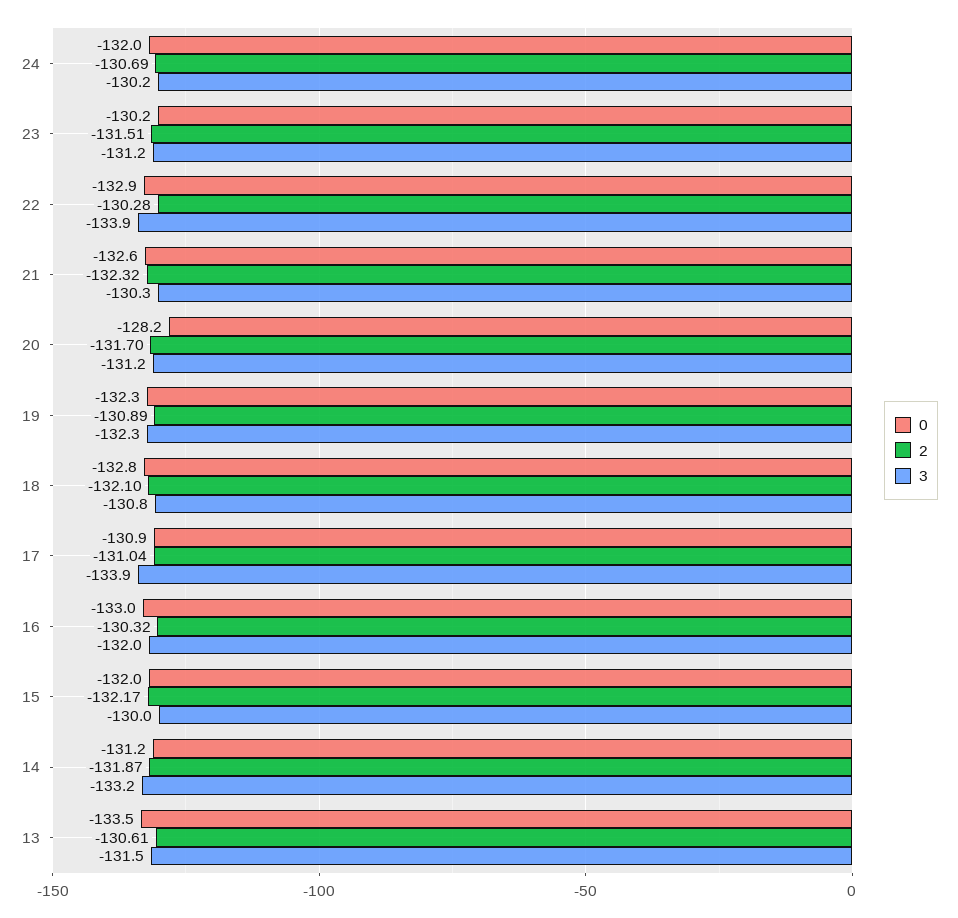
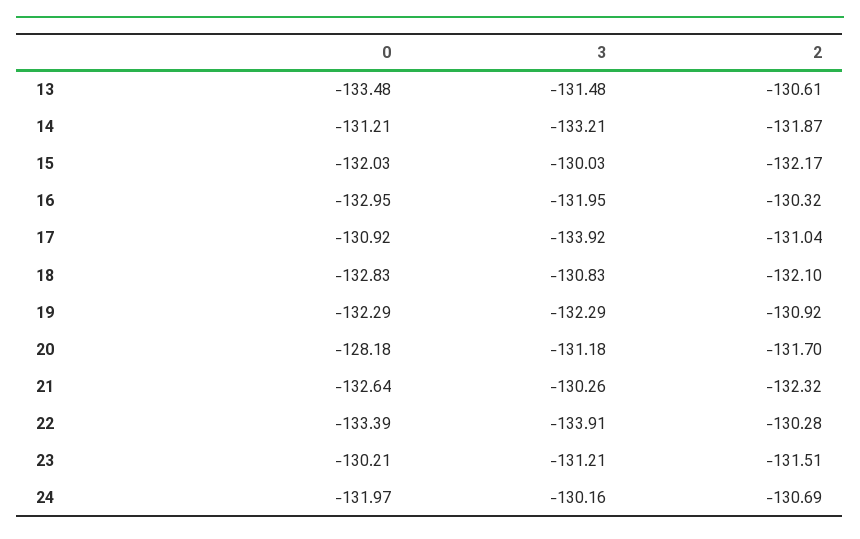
  {
    "0": {
      "24": -131.97,
      "23": -130.21,
-     "22": -132.9,
+     "22": -133.39,
      "21": -132.64,
      "20": -128.18,
      "19": -132.29,
      "18": -132.83,
      "17": -130.92,
      "16": -132.95,
      "15": -132.03,
      "14": -131.21,
      "13": -133.48
    },
    "2": {
      "24": -130.69,
      "23": -131.51,
      "22": -130.28,
      "21": -132.32,
      "20": -131.7,
-     "19": -130.89,
+     "19": -130.92,
      "18": -132.1,
      "17": -131.04,
      "16": -130.32,
      "15": -132.17,
      "14": -131.87,
      "13": -130.61
    },
    "3": {
      "24": -130.16,
      "23": -131.21,
      "22": -133.91,
      "21": -130.26,
      "20": -131.18,
      "19": -132.29,
      "18": -130.83,
      "17": -133.92,
      "16": -131.95,
      "15": -130.03,
      "14": -133.21,
      "13": -131.48
    }
  }

